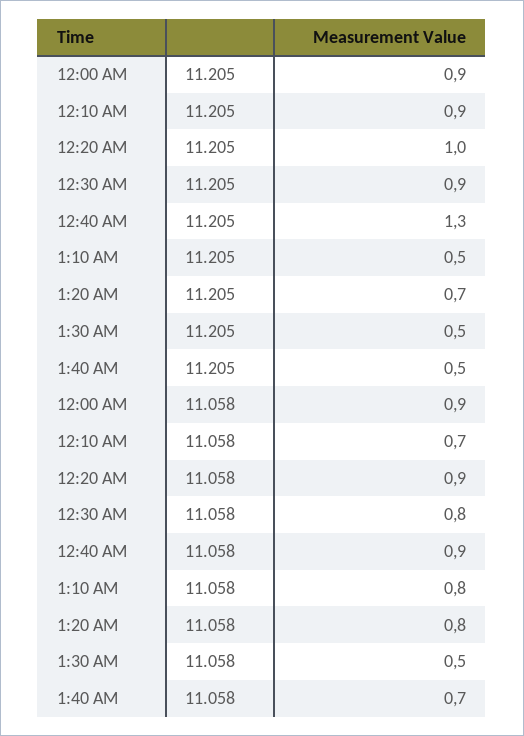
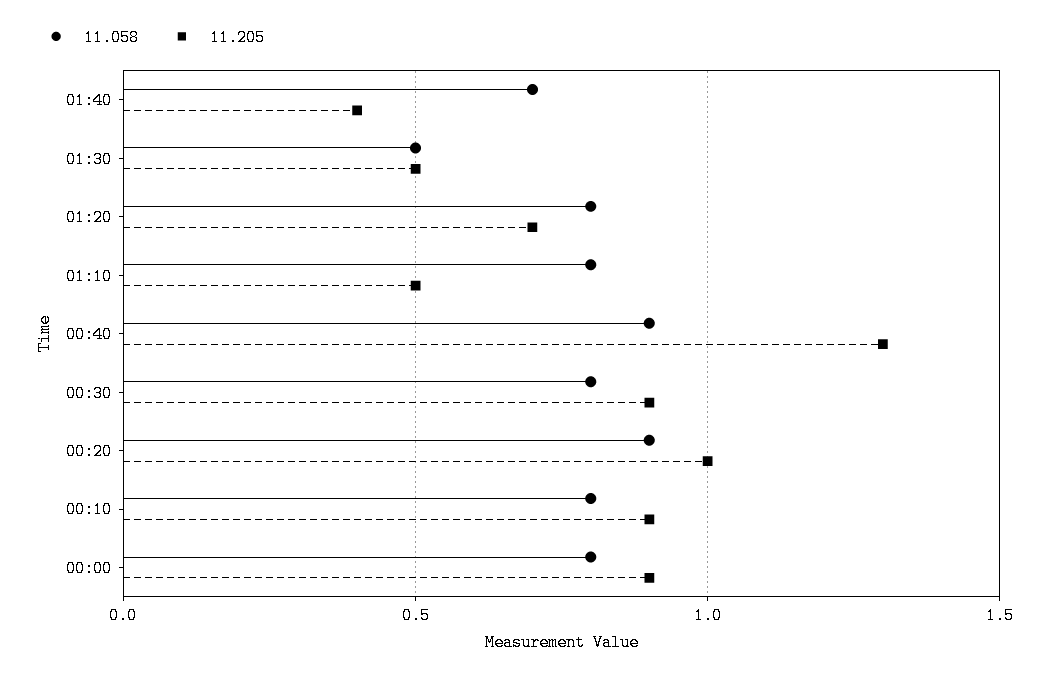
  {
    "11.205": {
      "12:00 AM": 0.9,
      "12:10 AM": 0.9,
      "12:20 AM": 1,
      "12:30 AM": 0.9,
      "12:40 AM": 1.3,
      "1:10 AM": 0.5,
      "1:20 AM": 0.7,
      "1:30 AM": 0.5,
-     "1:40 AM": 0.5
+     "1:40 AM": 0.4
    },
    "11.058": {
-     "12:00 AM": 0.9,
+     "12:00 AM": 0.8,
-     "12:10 AM": 0.7,
+     "12:10 AM": 0.8,
      "12:20 AM": 0.9,
      "12:30 AM": 0.8,
      "12:40 AM": 0.9,
      "1:10 AM": 0.8,
      "1:20 AM": 0.8,
      "1:30 AM": 0.5,
      "1:40 AM": 0.7
    }
  }

